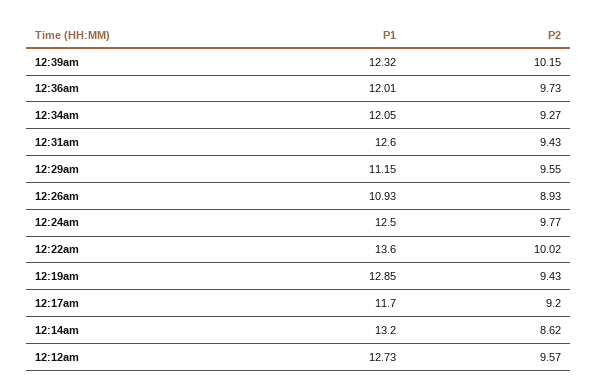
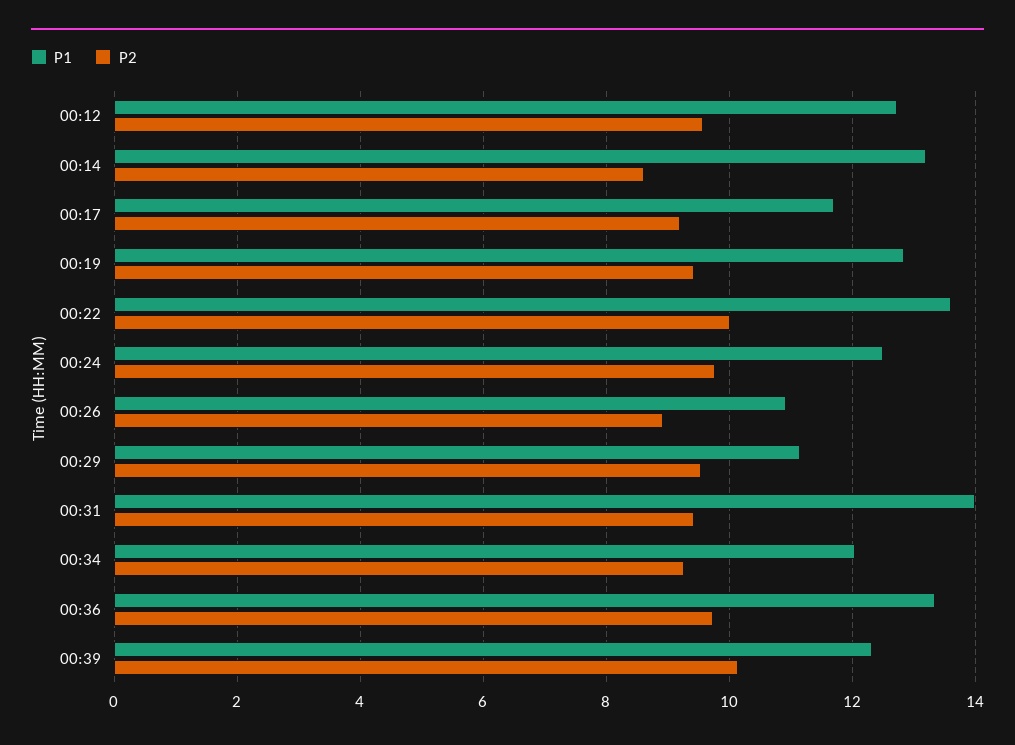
  {
    "P1": {
      "12:39am": 12.32,
-     "12:36am": 12.01,
+     "12:36am": 13.4,
      "12:34am": 12.05,
-     "12:31am": 12.6,
+     "12:31am": 14,
      "12:29am": 11.15,
      "12:26am": 10.93,
      "12:24am": 12.5,
      "12:22am": 13.6,
      "12:19am": 12.85,
      "12:17am": 11.7,
      "12:14am": 13.2,
      "12:12am": 12.73
    },
    "P2": {
      "12:39am": 10.15,
      "12:36am": 9.73,
      "12:34am": 9.27,
      "12:31am": 9.43,
      "12:29am": 9.55,
      "12:26am": 8.93,
      "12:24am": 9.77,
      "12:22am": 10.02,
      "12:19am": 9.43,
      "12:17am": 9.2,
      "12:14am": 8.62,
      "12:12am": 9.57
    }
  }

